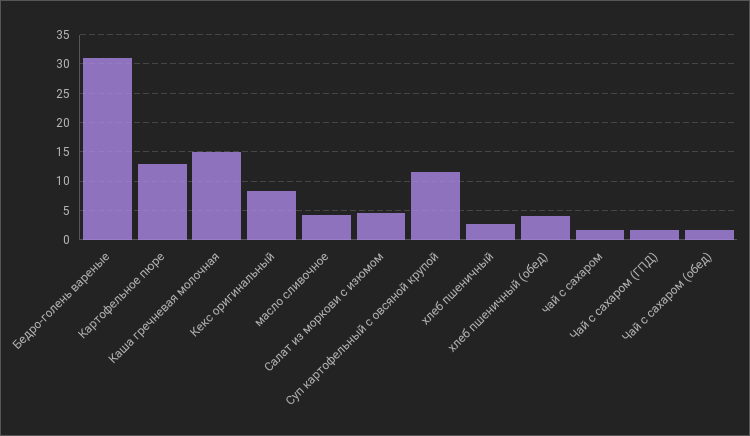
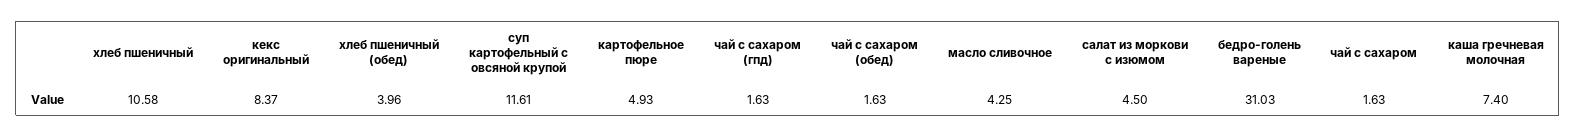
  {
    "Бедро-голень вареные": 31.03,
-   "Картофельное пюре": 12.5,
+   "Картофельное пюре": 4.93,
-   "Каша гречневая молочная": 15,
+   "Каша гречневая молочная": 7.4,
    "Кекс оригинальный": 8.37,
    "масло сливочное": 4.25,
    "Салат из моркови с изюмом": 4.5,
    "Суп картофельный с овсяной крупой": 11.61,
-   "хлеб пшеничный": 2.5,
+   "хлеб пшеничный": 10.58,
    "хлеб пшеничный (обед)": 3.96,
    "чай с сахаром": 1.63,
    "Чай с сахаром (ГПД)": 1.63,
    "Чай с сахаром (обед)": 1.63
  }

